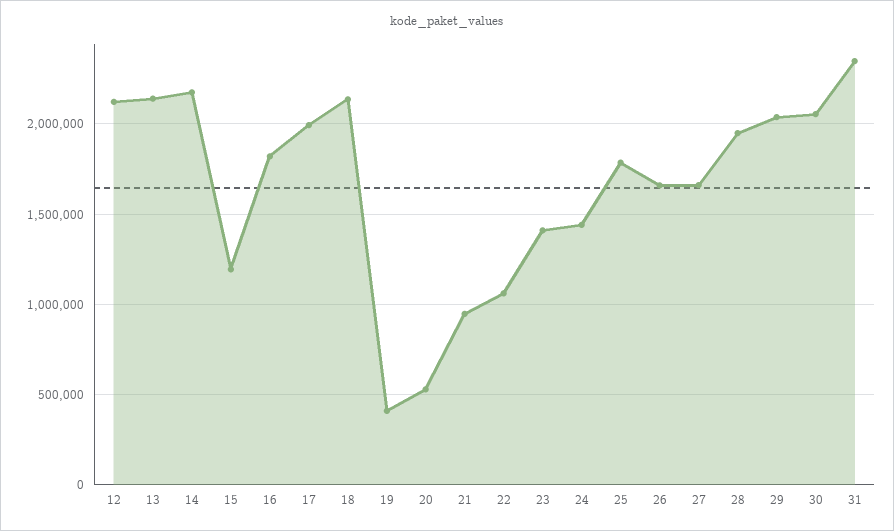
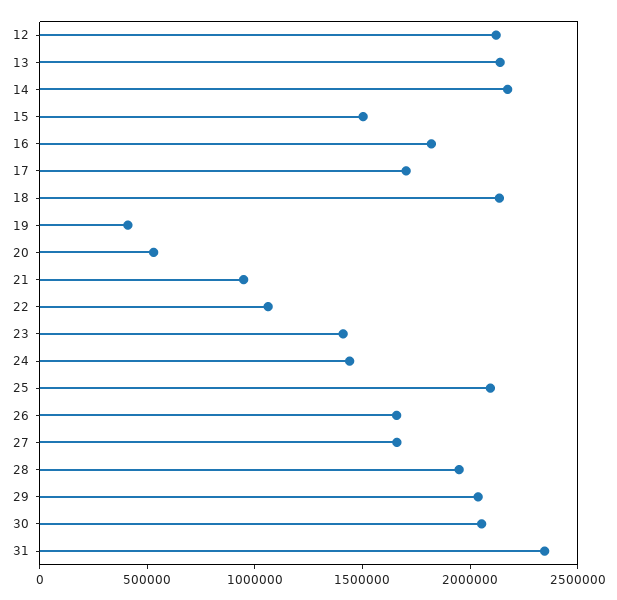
  {
    "12": 2100000,
    "13": 2150000,
    "14": 2150000,
-   "15": 1200000,
+   "15": 1500000,
    "16": 1800000,
-   "17": 2000000,
+   "17": 1700000,
    "18": 2150000,
    "19": 400000,
    "20": 550000,
    "21": 950000,
    "22": 1050000,
    "23": 1400000,
    "24": 1450000,
-   "25": 1800000,
+   "25": 2100000,
    "26": 1650000,
    "27": 1650000,
    "28": 1950000,
    "29": 2050000,
    "30": 2050000,
    "31": 2350000
  }

